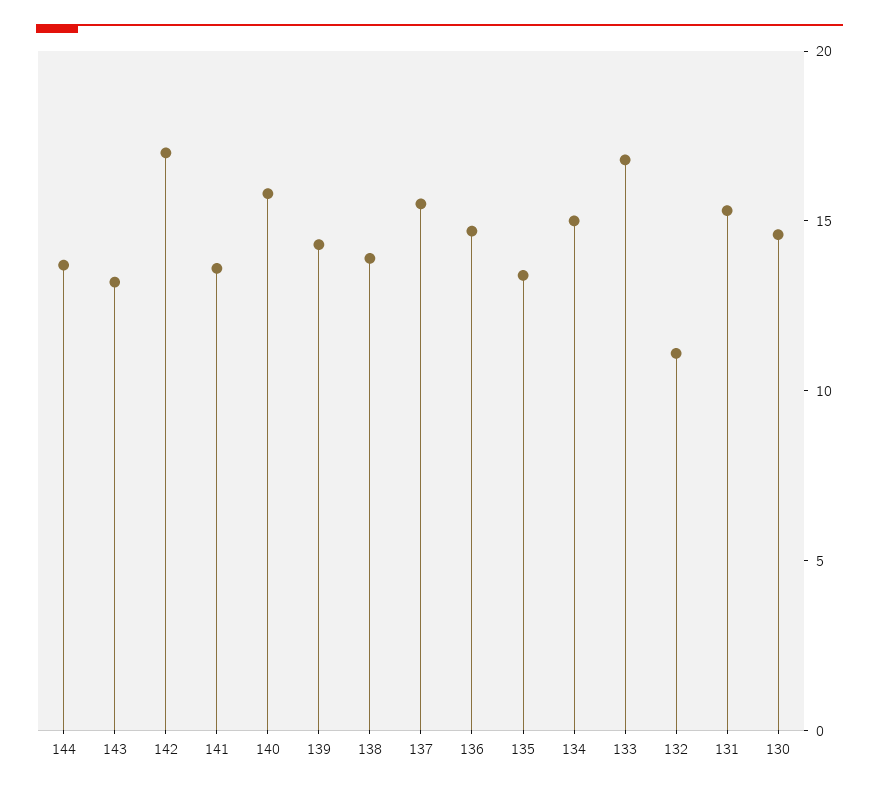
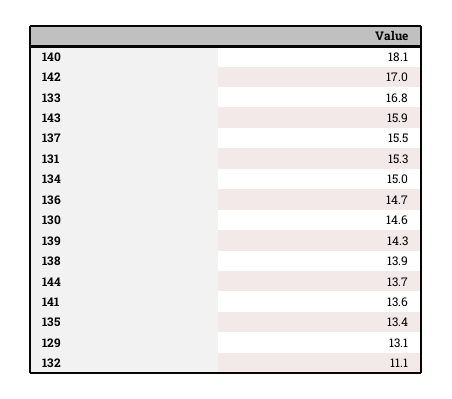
  {
    "144": 13.7,
-   "143": 13,
+   "143": 15.9,
    "142": 17,
    "141": 13.6,
-   "140": 16,
+   "140": 18.1,
    "139": 14.3,
    "138": 13.9,
    "137": 15.5,
    "136": 14.7,
    "135": 13.4,
    "134": 15,
    "133": 16.8,
    "132": 11.1,
    "131": 15.3,
-   "130": 14.6
+   "130": 14.6,
+   "129": 13.1
  }

